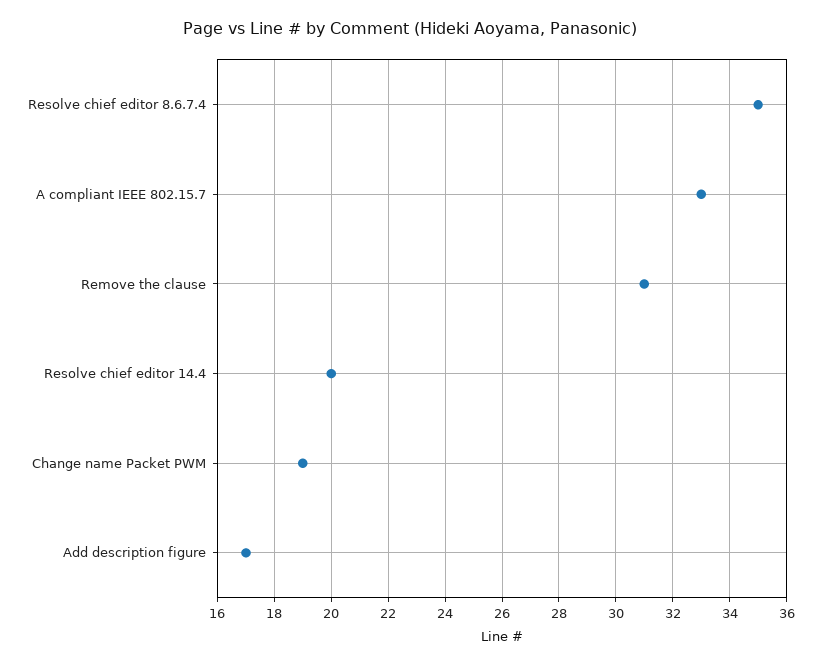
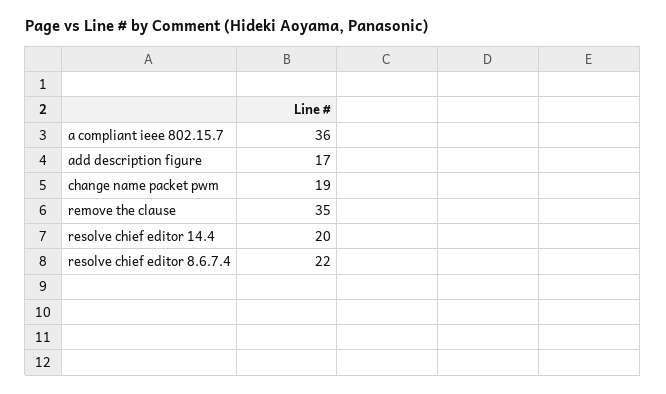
  {
-   "Resolve chief editor 8.6.7.4": 35,
+   "Resolve chief editor 8.6.7.4": 22,
-   "A compliant IEEE 802.15.7": 33,
+   "A compliant IEEE 802.15.7": 36,
-   "Remove the clause": 31,
+   "Remove the clause": 35,
    "Resolve chief editor 14.4": 20,
    "Change name Packet PWM": 19,
    "Add description figure": 17
  }

